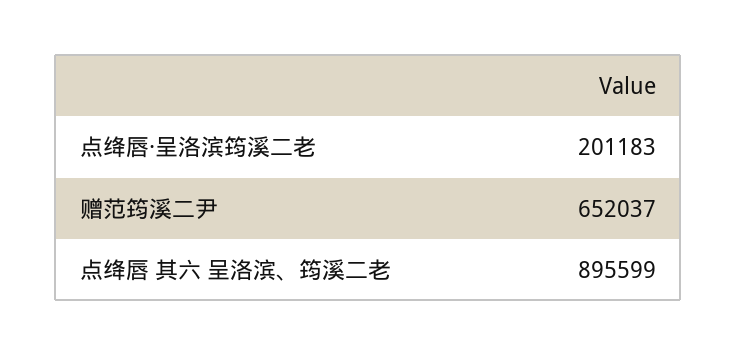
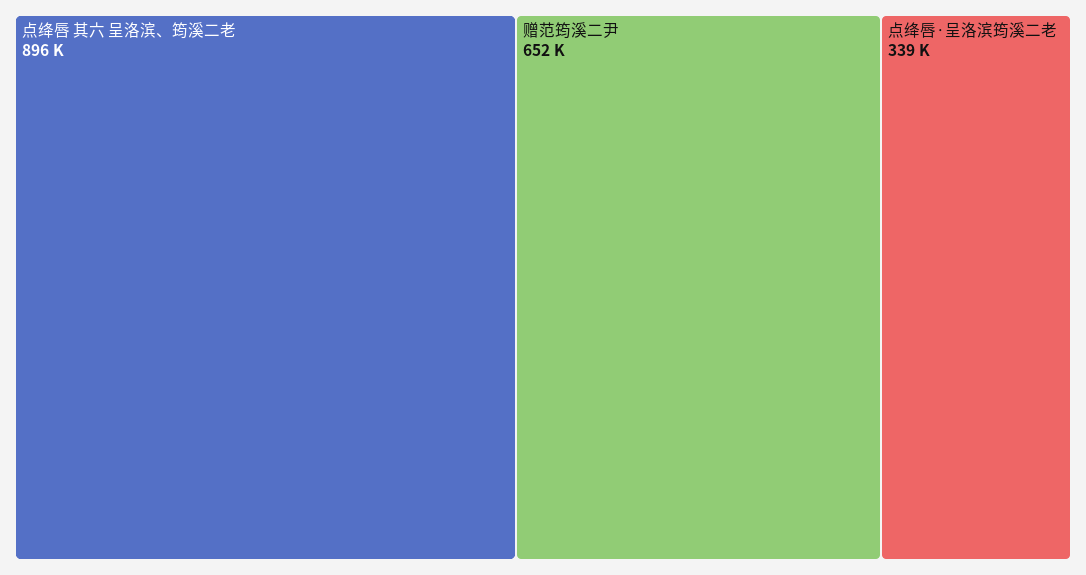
  {
-   "点绛唇·呈洛滨筠溪二老": 201183,
+   "点绛唇·呈洛滨筠溪二老": 339000,
    "赠范筠溪二尹": 652037,
    "点绛唇 其六 呈洛滨、筠溪二老": 895599
  }

